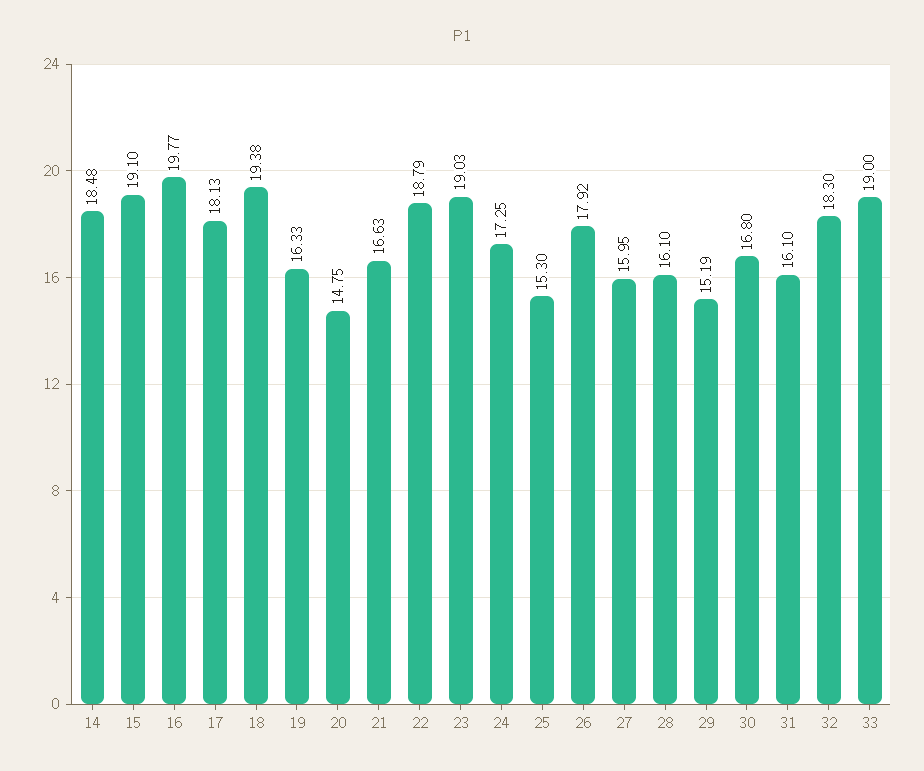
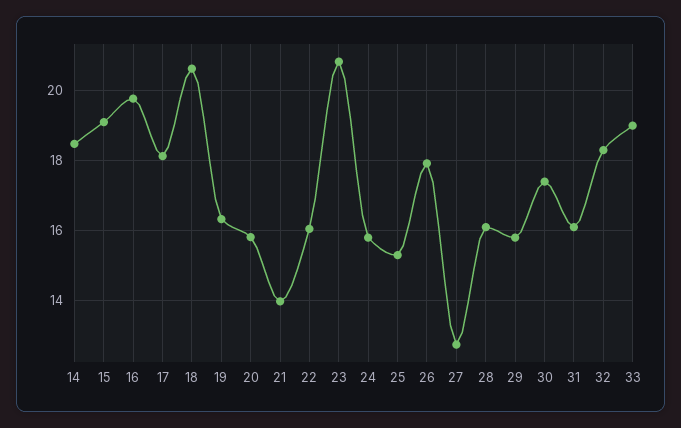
  {
    "14": 18.48,
    "15": 19.1,
    "16": 19.77,
    "17": 18.13,
-   "18": 19.38,
+   "18": 20.6,
    "19": 16.33,
-   "20": 14.75,
+   "20": 15.8,
-   "21": 16.63,
+   "21": 14,
-   "22": 18.79,
+   "22": 16,
-   "23": 19.03,
+   "23": 20.8,
-   "24": 17.25,
+   "24": 15.8,
    "25": 15.3,
    "26": 17.92,
-   "27": 15.95,
+   "27": 12.8,
    "28": 16.1,
-   "29": 15.19,
+   "29": 15.8,
-   "30": 16.8,
+   "30": 17.4,
    "31": 16.1,
    "32": 18.3,
    "33": 19
  }

